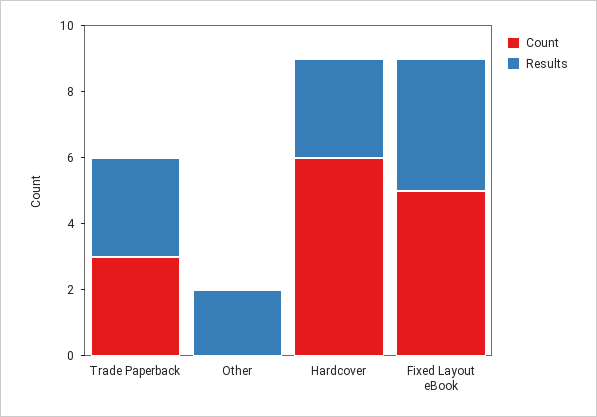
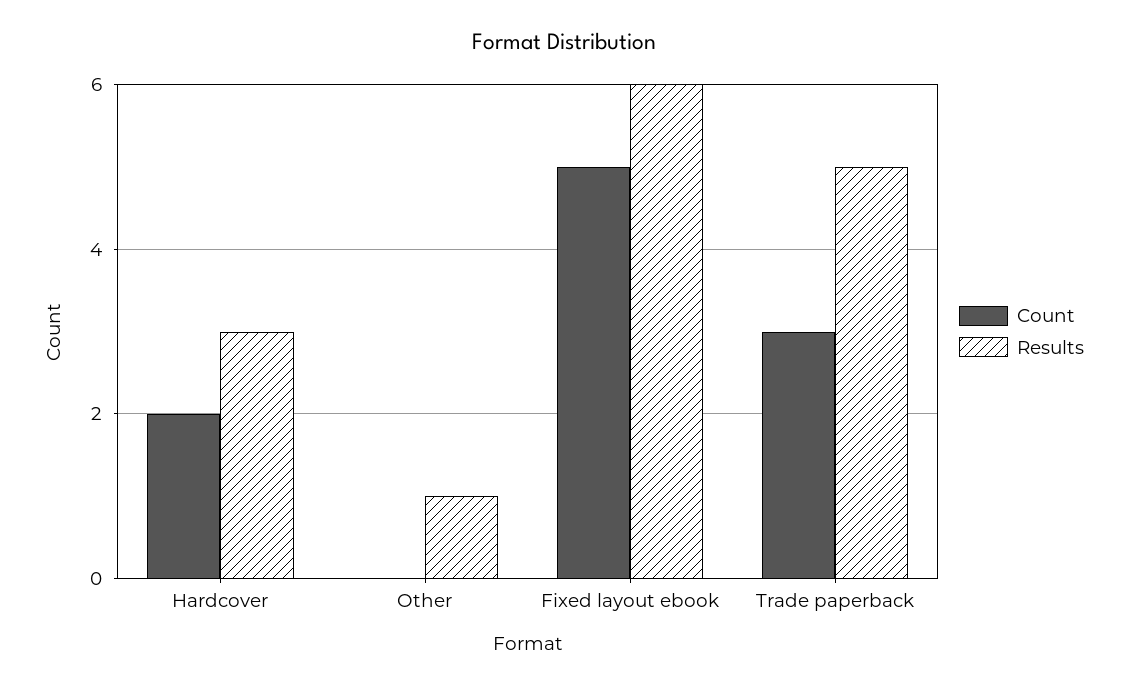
  {
    "Count": {
      "Trade Paperback": 3,
      "Other": 0,
-     "Hardcover": 6,
+     "Hardcover": 2,
      "Fixed Layout eBook": 5
    },
    "Results": {
-     "Trade Paperback": 3,
+     "Trade Paperback": 5,
-     "Other": 2,
+     "Other": 1,
      "Hardcover": 3,
-     "Fixed Layout eBook": 4
+     "Fixed Layout eBook": 6
    }
  }

